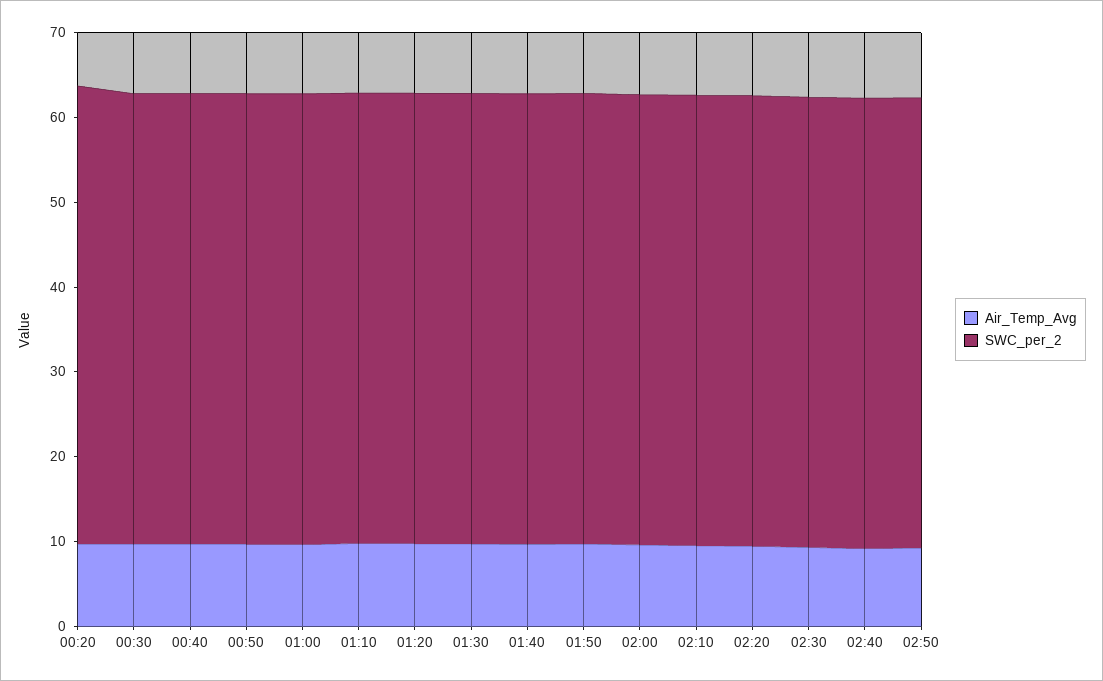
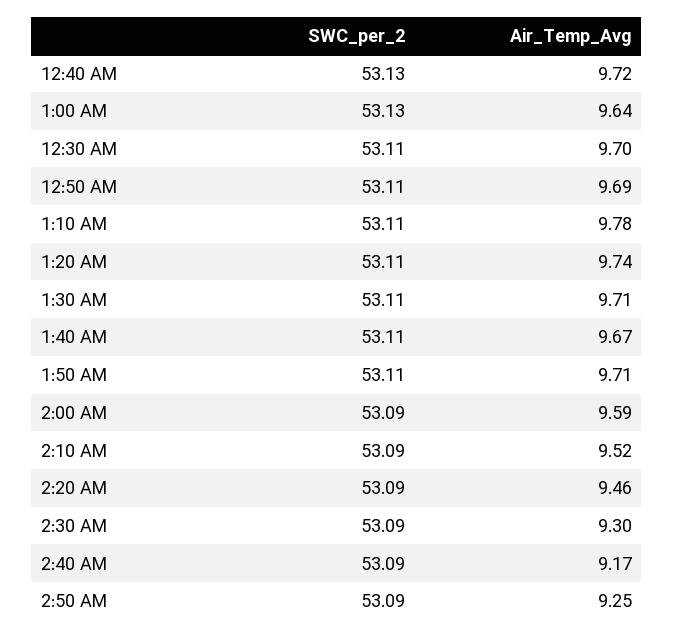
  {
    "Air_Temp_Avg": {
-     "00:20": 10,
      "00:30": 9.7,
      "00:40": 9.72,
      "00:50": 9.69,
      "01:00": 9.64,
      "01:10": 9.78,
      "01:20": 9.74,
      "01:30": 9.71,
      "01:40": 9.67,
      "01:50": 9.71,
      "02:00": 9.59,
      "02:10": 9.52,
      "02:20": 9.46,
      "02:30": 9.3,
      "02:40": 9.17,
      "02:50": 9.25
    },
    "SWC_per_2": {
-     "00:20": 54,
      "00:30": 53.11,
      "00:40": 53.13,
      "00:50": 53.11,
      "01:00": 53.13,
      "01:10": 53.11,
      "01:20": 53.11,
      "01:30": 53.11,
      "01:40": 53.11,
      "01:50": 53.11,
      "02:00": 53.09,
      "02:10": 53.09,
      "02:20": 53.09,
      "02:30": 53.09,
      "02:40": 53.09,
      "02:50": 53.09
    }
  }

